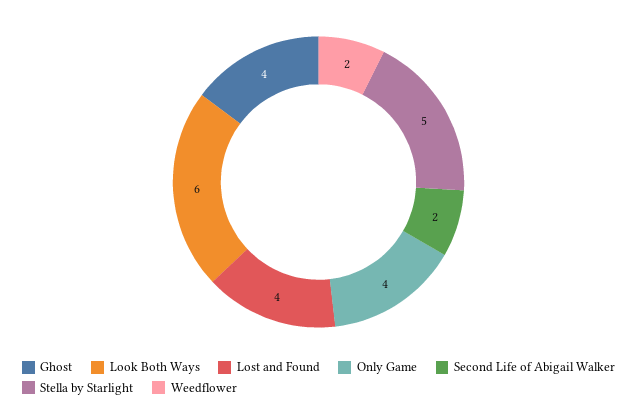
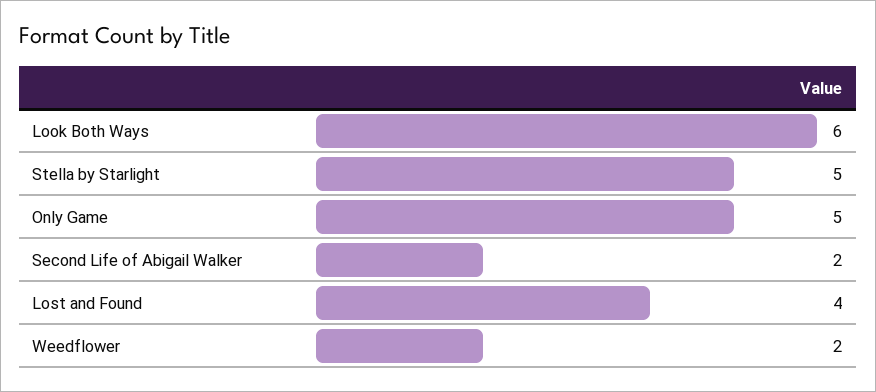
  {
-   "Ghost": 4,
    "Look Both Ways": 6,
    "Lost and Found": 4,
-   "Only Game": 4,
+   "Only Game": 5,
    "Second Life of Abigail Walker": 2,
    "Stella by Starlight": 5,
    "Weedflower": 2
  }

